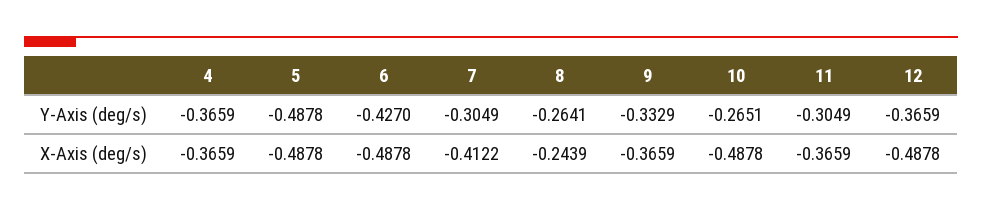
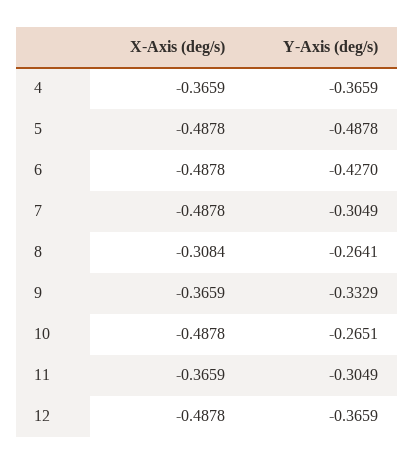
  {
    "4": {
      "Y-Axis (deg/s)": -0.3659,
      "X-Axis (deg/s)": -0.3659
    },
    "5": {
      "Y-Axis (deg/s)": -0.4878,
      "X-Axis (deg/s)": -0.4878
    },
    "6": {
      "Y-Axis (deg/s)": -0.427,
      "X-Axis (deg/s)": -0.4878
    },
    "7": {
      "Y-Axis (deg/s)": -0.3049,
-     "X-Axis (deg/s)": -0.4122
+     "X-Axis (deg/s)": -0.4878
    },
    "8": {
      "Y-Axis (deg/s)": -0.2641,
-     "X-Axis (deg/s)": -0.2439
+     "X-Axis (deg/s)": -0.3084
    },
    "9": {
      "Y-Axis (deg/s)": -0.3329,
      "X-Axis (deg/s)": -0.3659
    },
    "10": {
      "Y-Axis (deg/s)": -0.2651,
      "X-Axis (deg/s)": -0.4878
    },
    "11": {
      "Y-Axis (deg/s)": -0.3049,
      "X-Axis (deg/s)": -0.3659
    },
    "12": {
      "Y-Axis (deg/s)": -0.3659,
      "X-Axis (deg/s)": -0.4878
    }
  }

